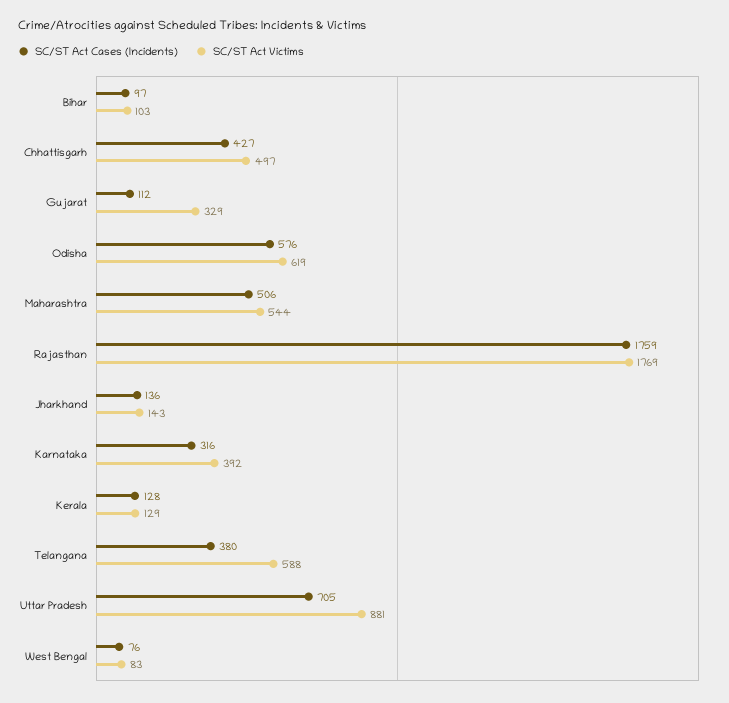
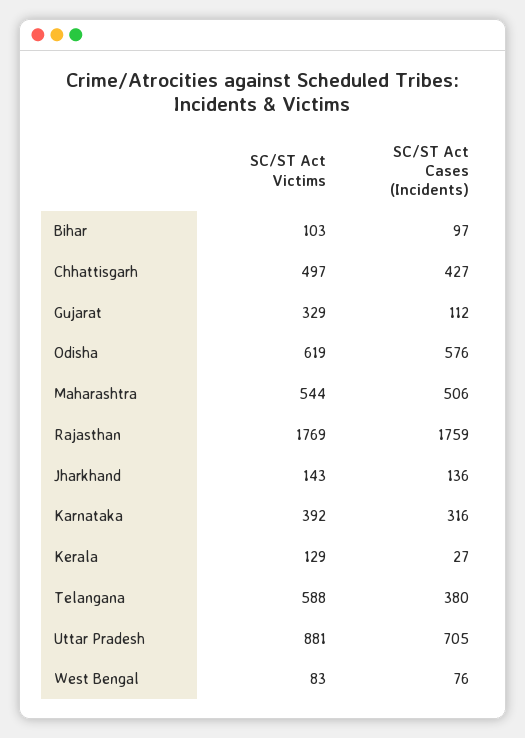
  {
    "SC/ST Act Cases (Incidents)": {
      "Bihar": 97,
      "Chhattisgarh": 427,
      "Gujarat": 112,
      "Odisha": 576,
      "Maharashtra": 506,
      "Rajasthan": 1759,
      "Jharkhand": 136,
      "Karnataka": 316,
-     "Kerala": 128,
+     "Kerala": 27,
      "Telangana": 380,
      "Uttar Pradesh": 705,
      "West Bengal": 76
    },
    "SC/ST Act Victims": {
      "Bihar": 103,
      "Chhattisgarh": 497,
      "Gujarat": 329,
      "Odisha": 619,
      "Maharashtra": 544,
      "Rajasthan": 1769,
      "Jharkhand": 143,
      "Karnataka": 392,
      "Kerala": 129,
      "Telangana": 588,
      "Uttar Pradesh": 881,
      "West Bengal": 83
    }
  }

